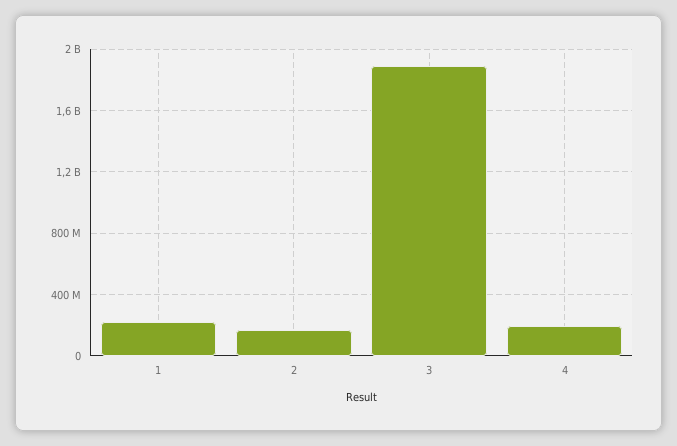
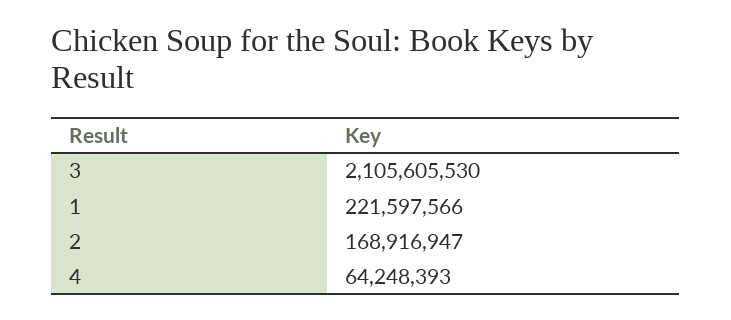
  {
    "1": 221597566,
    "2": 168916947,
-   "3": 1900000000,
+   "3": 2105605530,
-   "4": 200000000
+   "4": 64248393
  }

